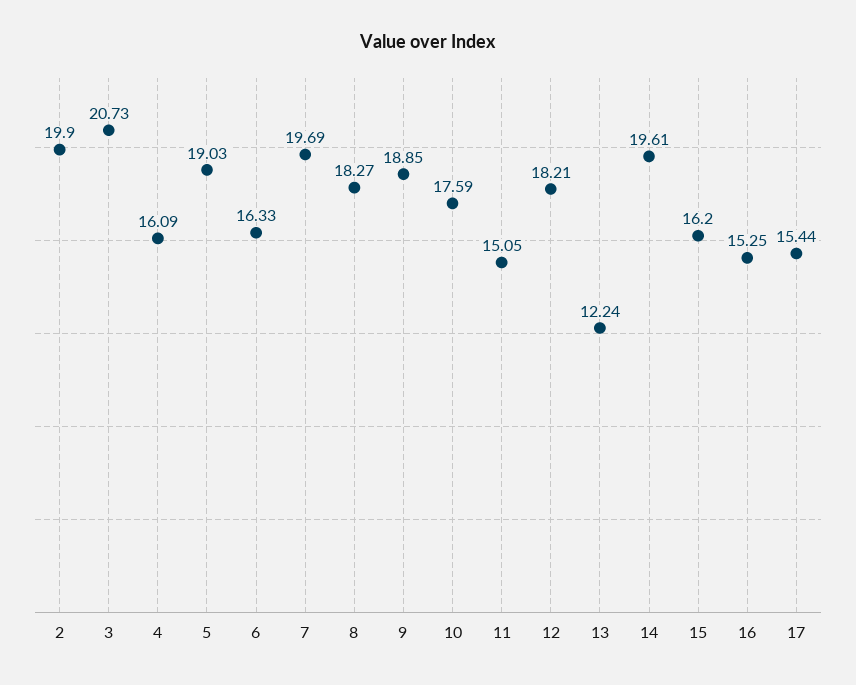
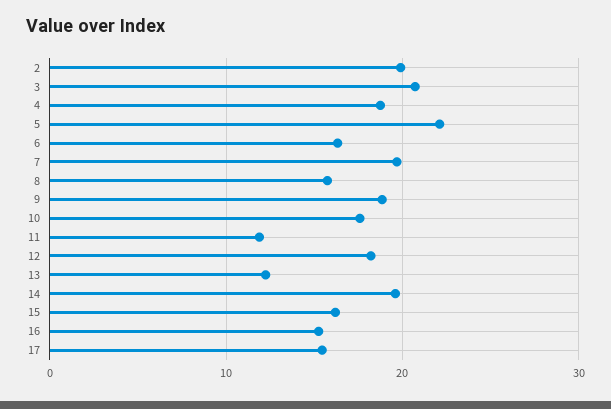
  {
    "2": 19.9,
    "3": 20.73,
-   "4": 16.09,
+   "4": 19,
-   "5": 19.03,
+   "5": 22,
    "6": 16.33,
    "7": 19.69,
-   "8": 18.27,
+   "8": 16,
    "9": 18.85,
    "10": 17.59,
-   "11": 15.05,
+   "11": 12,
    "12": 18.21,
    "13": 12.24,
    "14": 19.61,
    "15": 16.2,
    "16": 15.25,
    "17": 15.44
  }

